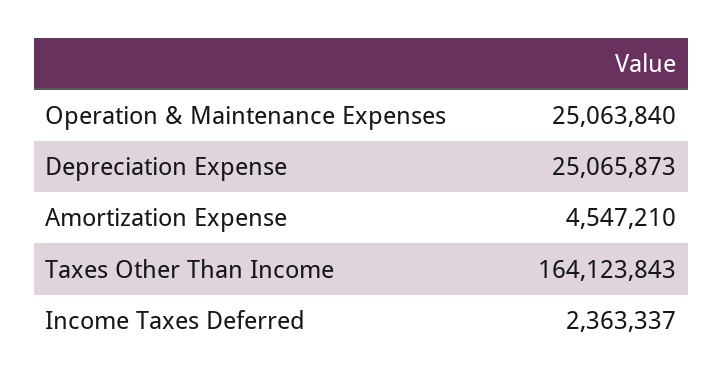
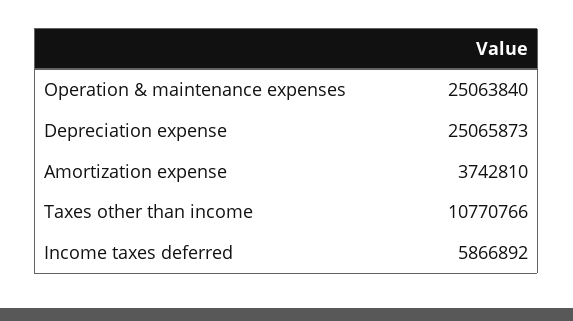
  {
    "Operation & Maintenance Expenses": 25063840,
    "Depreciation Expense": 25065873,
-   "Amortization Expense": 4547210,
+   "Amortization Expense": 3742810,
-   "Taxes Other Than Income": 164123843,
+   "Taxes Other Than Income": 10770766,
-   "Income Taxes Deferred": 2363337
+   "Income Taxes Deferred": 5866892
  }

